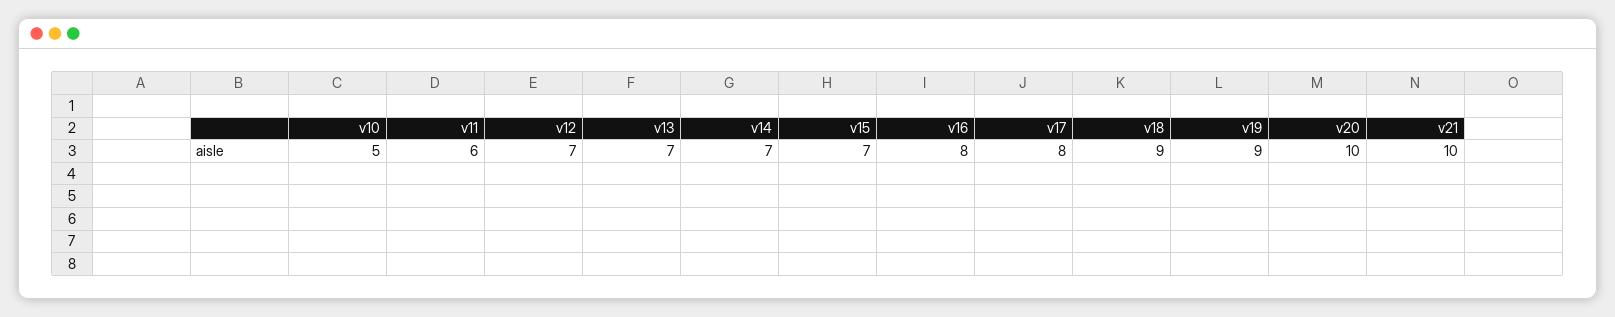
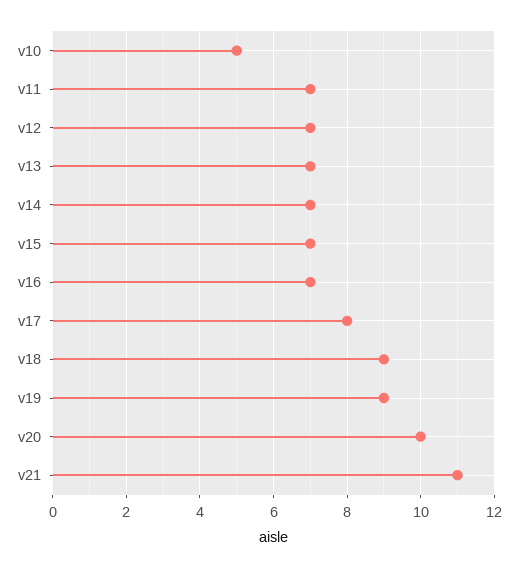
  {
    "v10": 5,
-   "v11": 6,
+   "v11": 7,
    "v12": 7,
    "v13": 7,
    "v14": 7,
    "v15": 7,
-   "v16": 8,
+   "v16": 7,
    "v17": 8,
    "v18": 9,
    "v19": 9,
    "v20": 10,
-   "v21": 10
+   "v21": 11
  }

